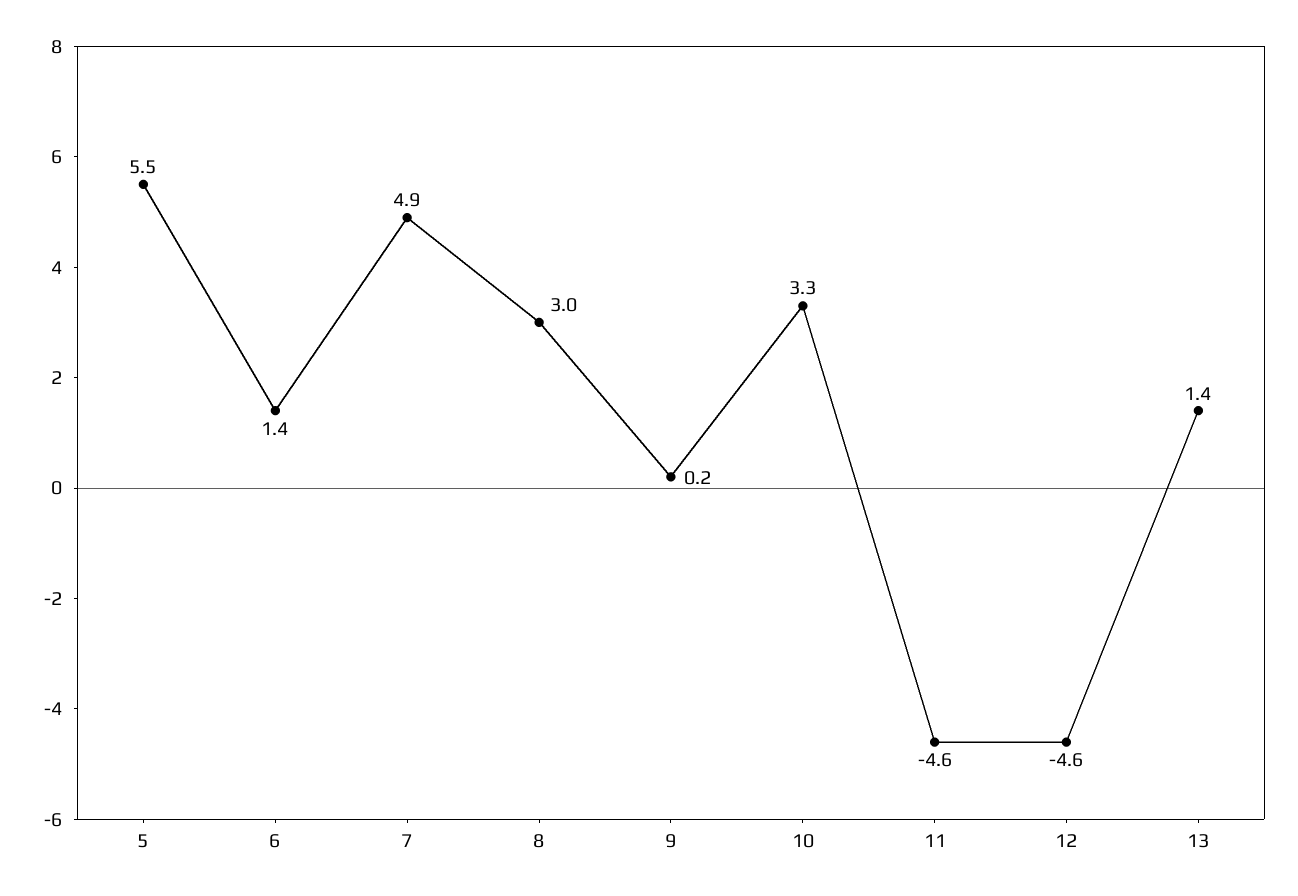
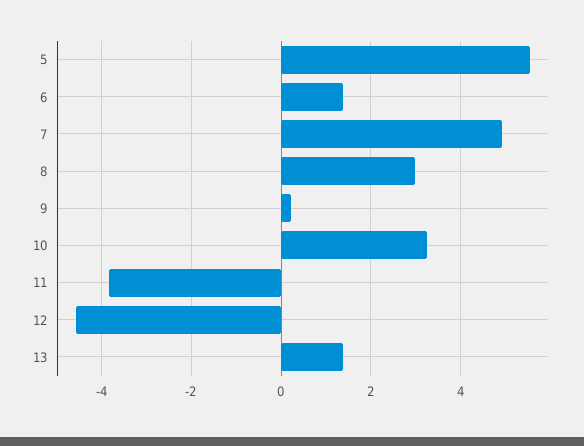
  {
    "5": 5.5,
    "6": 1.4,
    "7": 4.9,
    "8": 3,
    "9": 0.2,
    "10": 3.3,
-   "11": -4.6,
+   "11": -3.8,
    "12": -4.6,
    "13": 1.4
  }

